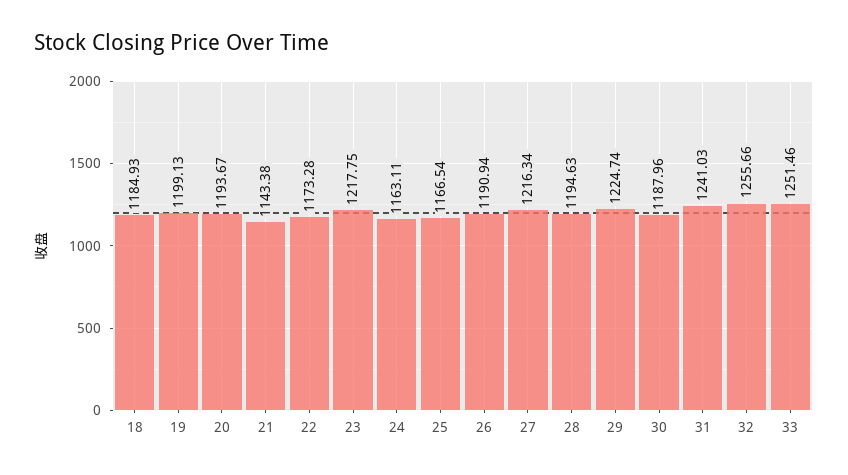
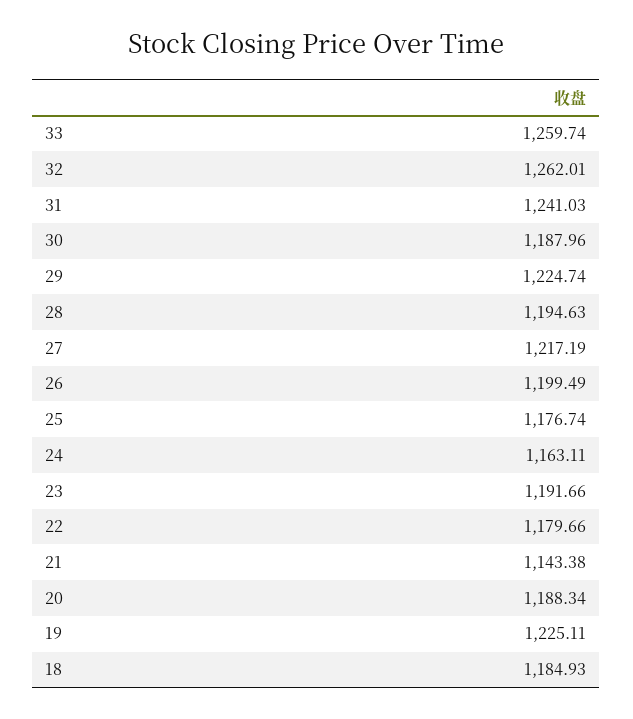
  {
    "18": 1184.93,
-   "19": 1199.13,
+   "19": 1225.11,
-   "20": 1193.67,
+   "20": 1188.34,
    "21": 1143.38,
-   "22": 1173.28,
+   "22": 1179.66,
-   "23": 1217.75,
+   "23": 1191.66,
    "24": 1163.11,
-   "25": 1166.54,
+   "25": 1176.74,
-   "26": 1190.94,
+   "26": 1199.49,
-   "27": 1216.34,
+   "27": 1217.19,
    "28": 1194.63,
    "29": 1224.74,
    "30": 1187.96,
    "31": 1241.03,
-   "32": 1255.66,
+   "32": 1262.01,
-   "33": 1251.46
+   "33": 1259.74
  }

